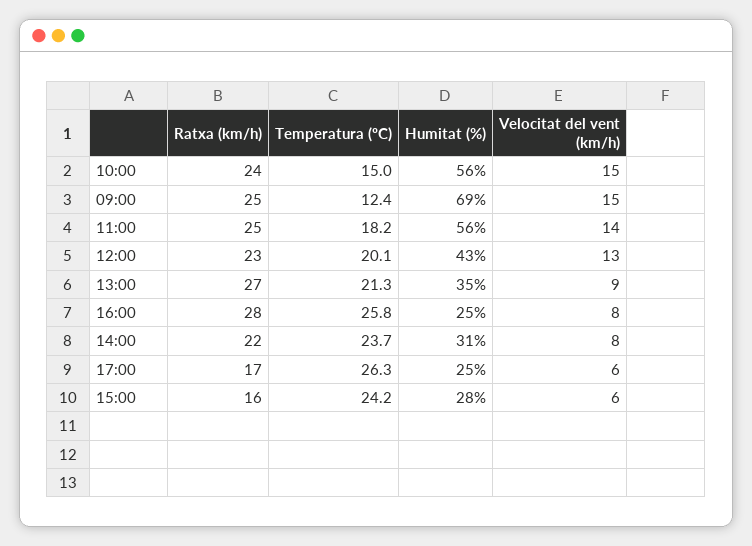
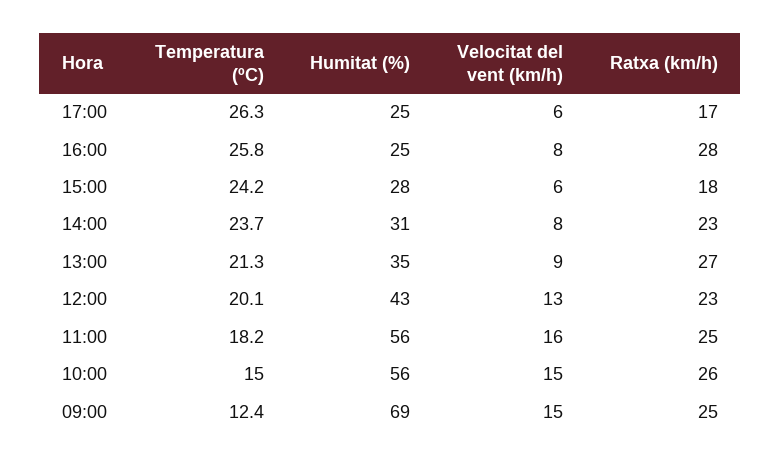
  {
    "Ratxa (km/h)": {
-     "10:00": 24,
+     "10:00": 26,
      "09:00": 25,
      "11:00": 25,
      "12:00": 23,
      "13:00": 27,
      "16:00": 28,
-     "14:00": 22,
+     "14:00": 23,
      "17:00": 17,
-     "15:00": 16
+     "15:00": 18
    },
    "Temperatura (ºC)": {
      "10:00": 15,
      "09:00": 12.4,
      "11:00": 18.2,
      "12:00": 20.1,
      "13:00": 21.3,
      "16:00": 25.8,
      "14:00": 23.7,
      "17:00": 26.3,
      "15:00": 24.2
    },
    "Humitat (%)": {
      "10:00": 56,
      "09:00": 69,
      "11:00": 56,
      "12:00": 43,
      "13:00": 35,
      "16:00": 25,
      "14:00": 31,
      "17:00": 25,
      "15:00": 28
    },
    "Velocitat del vent (km/h)": {
      "10:00": 15,
      "09:00": 15,
-     "11:00": 14,
+     "11:00": 16,
      "12:00": 13,
      "13:00": 9,
      "16:00": 8,
      "14:00": 8,
      "17:00": 6,
      "15:00": 6
    }
  }

